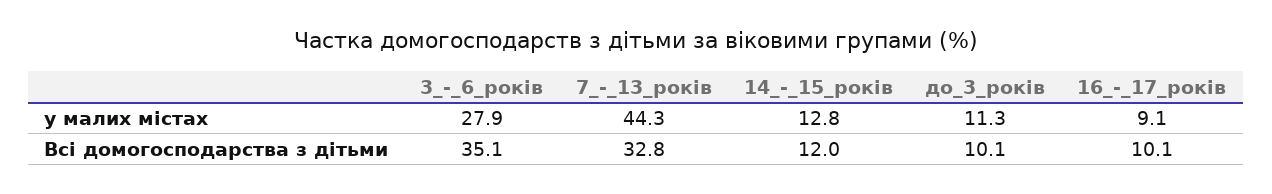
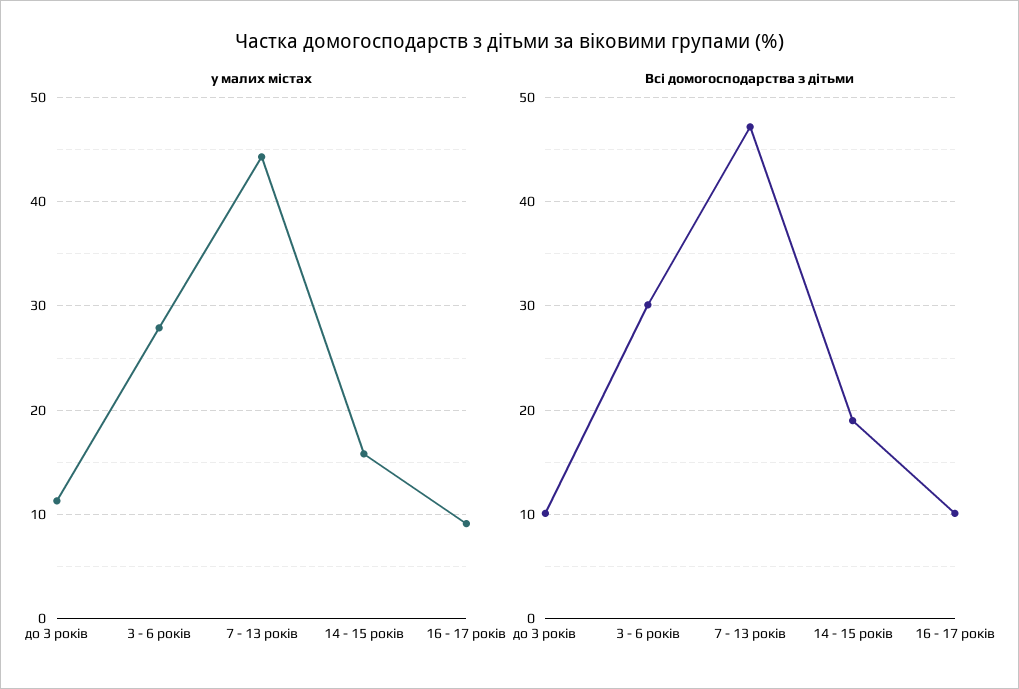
  {
    "у малих містах": {
      "3_-_6_років": 27.9,
      "7_-_13_років": 44.3,
-     "14_-_15_років": 12.8,
+     "14_-_15_років": 16,
      "до_3_років": 11.3,
      "16_-_17_років": 9.1
    },
    "Всі домогосподарства з дітьми": {
-     "3_-_6_років": 35.1,
+     "3_-_6_років": 30,
-     "7_-_13_років": 32.8,
+     "7_-_13_років": 47,
-     "14_-_15_років": 12,
+     "14_-_15_років": 19,
      "до_3_років": 10.1,
      "16_-_17_років": 10.1
    }
  }

